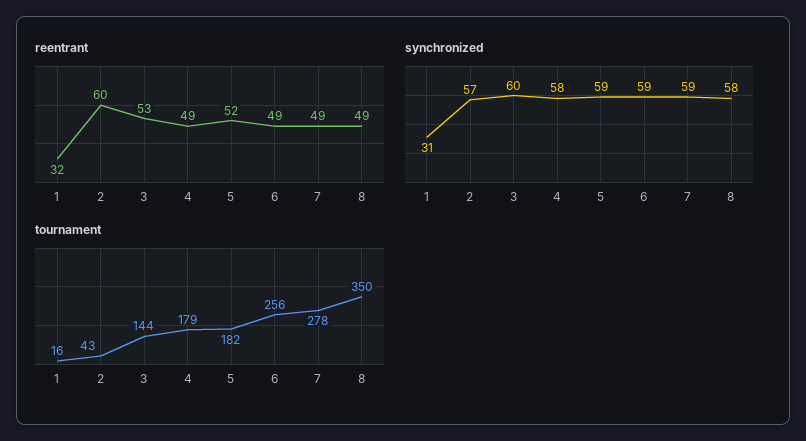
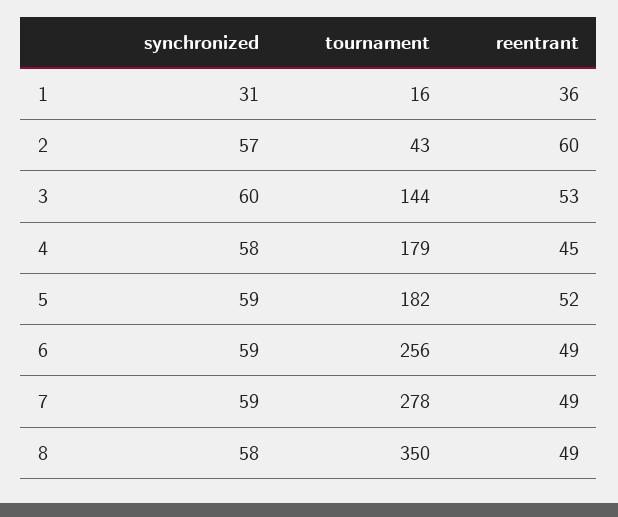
  {
    "reentrant": {
-     "1": 32,
+     "1": 36,
      "2": 60,
      "3": 53,
-     "4": 49,
+     "4": 45,
      "5": 52,
      "6": 49,
      "7": 49,
      "8": 49
    },
    "synchronized": {
      "1": 31,
      "2": 57,
      "3": 60,
      "4": 58,
      "5": 59,
      "6": 59,
      "7": 59,
      "8": 58
    },
    "tournament": {
      "1": 16,
      "2": 43,
      "3": 144,
      "4": 179,
      "5": 182,
      "6": 256,
      "7": 278,
      "8": 350
    }
  }

